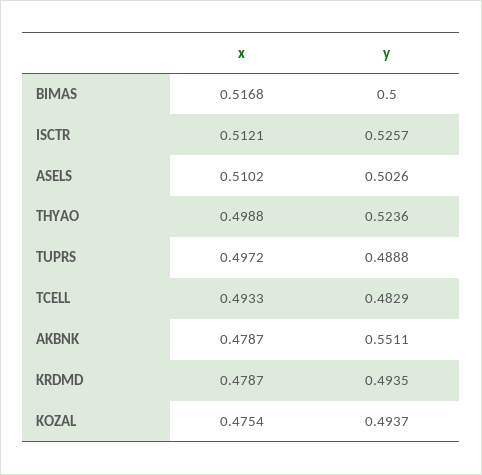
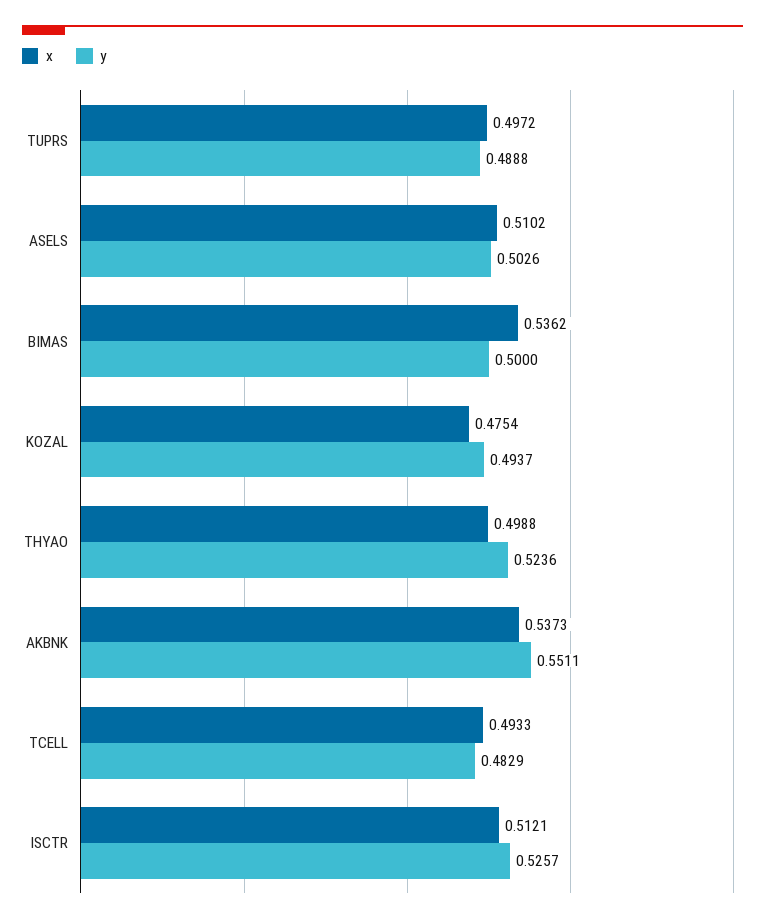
  {
    "x": {
-     "BIMAS": 0.5168,
+     "BIMAS": 0.5362,
      "ISCTR": 0.5121,
      "ASELS": 0.5102,
      "THYAO": 0.4988,
      "TUPRS": 0.4972,
      "TCELL": 0.4933,
-     "AKBNK": 0.4787,
+     "AKBNK": 0.5373,
-     "KRDMD": 0.4787,
      "KOZAL": 0.4754
    },
    "y": {
      "BIMAS": 0.5,
      "ISCTR": 0.5257,
      "ASELS": 0.5026,
      "THYAO": 0.5236,
      "TUPRS": 0.4888,
      "TCELL": 0.4829,
      "AKBNK": 0.5511,
-     "KRDMD": 0.4935,
      "KOZAL": 0.4937
    }
  }

